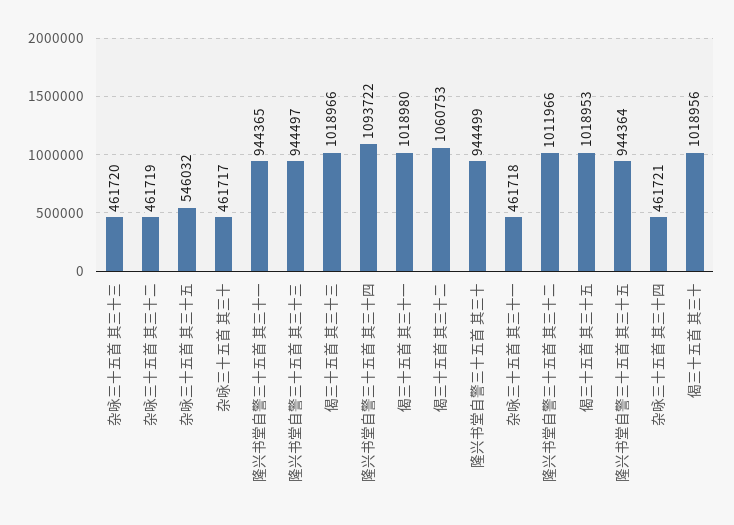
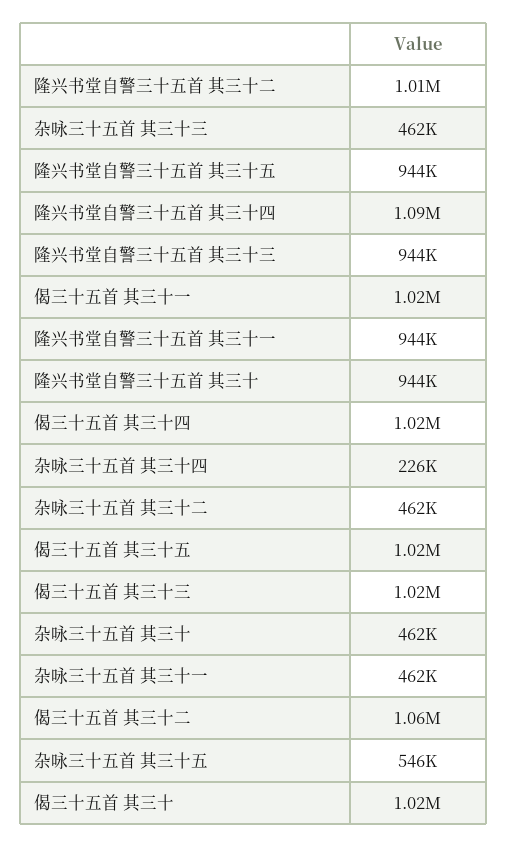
  {
    "杂咏三十五首 其三十三": 461720,
    "杂咏三十五首 其三十二": 461719,
    "杂咏三十五首 其三十五": 546032,
    "杂咏三十五首 其三十": 461717,
    "隆兴书堂自警三十五首 其三十一": 944365,
    "隆兴书堂自警三十五首 其三十三": 944497,
    "偈三十五首 其三十三": 1018966,
    "隆兴书堂自警三十五首 其三十四": 1093722,
    "偈三十五首 其三十一": 1018980,
    "偈三十五首 其三十二": 1060753,
    "隆兴书堂自警三十五首 其三十": 944499,
    "杂咏三十五首 其三十一": 461718,
    "隆兴书堂自警三十五首 其三十二": 1011966,
    "偈三十五首 其三十五": 1018953,
    "隆兴书堂自警三十五首 其三十五": 944364,
-   "杂咏三十五首 其三十四": 461721,
+   "杂咏三十五首 其三十四": 226000,
-   "偈三十五首 其三十": 1018956
+   "偈三十五首 其三十": 1018956,
+   "偈三十五首 其三十四": 1020000
  }

